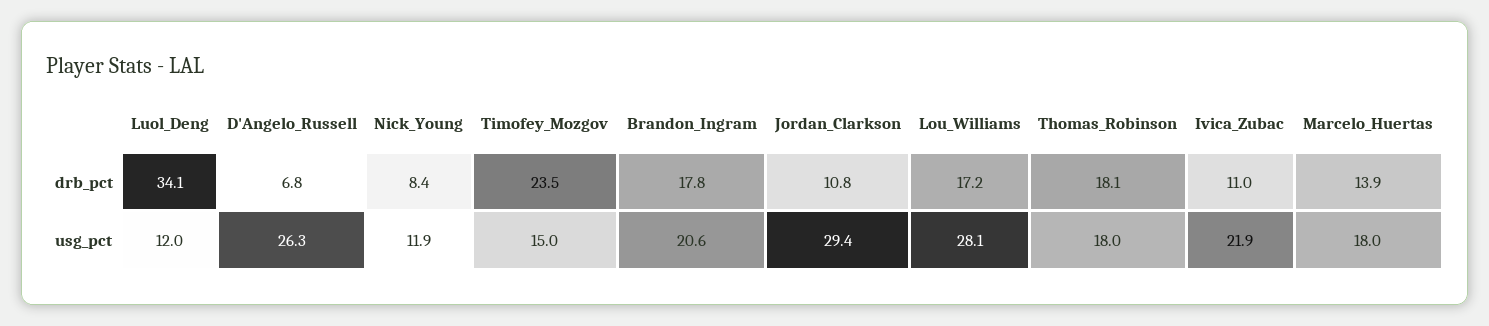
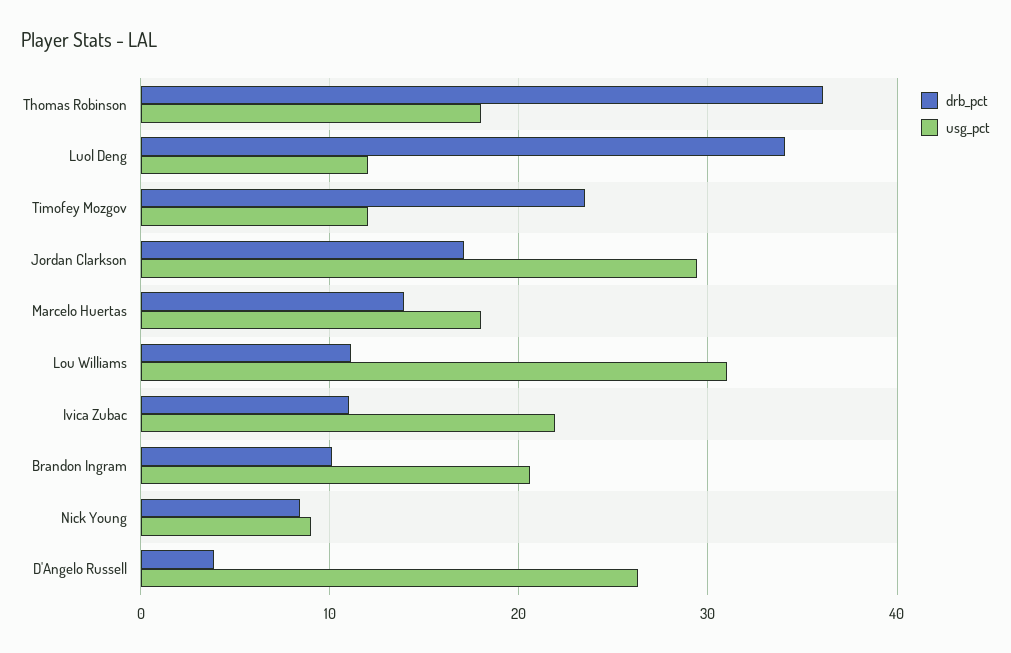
  {
    "drb_pct": {
      "Luol_Deng": 34.1,
-     "D'Angelo_Russell": 6.8,
+     "D'Angelo_Russell": 4,
      "Nick_Young": 8.4,
      "Timofey_Mozgov": 23.5,
-     "Brandon_Ingram": 17.8,
+     "Brandon_Ingram": 10,
-     "Jordan_Clarkson": 10.8,
+     "Jordan_Clarkson": 17,
-     "Lou_Williams": 17.2,
+     "Lou_Williams": 11,
-     "Thomas_Robinson": 18.1,
+     "Thomas_Robinson": 36,
      "Ivica_Zubac": 11,
      "Marcelo_Huertas": 13.9
    },
    "usg_pct": {
      "Luol_Deng": 12,
      "D'Angelo_Russell": 26.3,
-     "Nick_Young": 11.9,
+     "Nick_Young": 9,
-     "Timofey_Mozgov": 15,
+     "Timofey_Mozgov": 12,
      "Brandon_Ingram": 20.6,
      "Jordan_Clarkson": 29.4,
-     "Lou_Williams": 28.1,
+     "Lou_Williams": 31,
      "Thomas_Robinson": 18,
      "Ivica_Zubac": 21.9,
      "Marcelo_Huertas": 18
    }
  }

